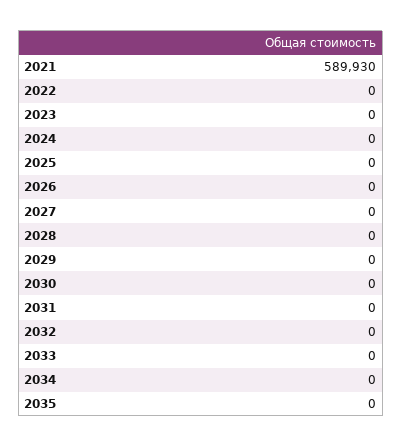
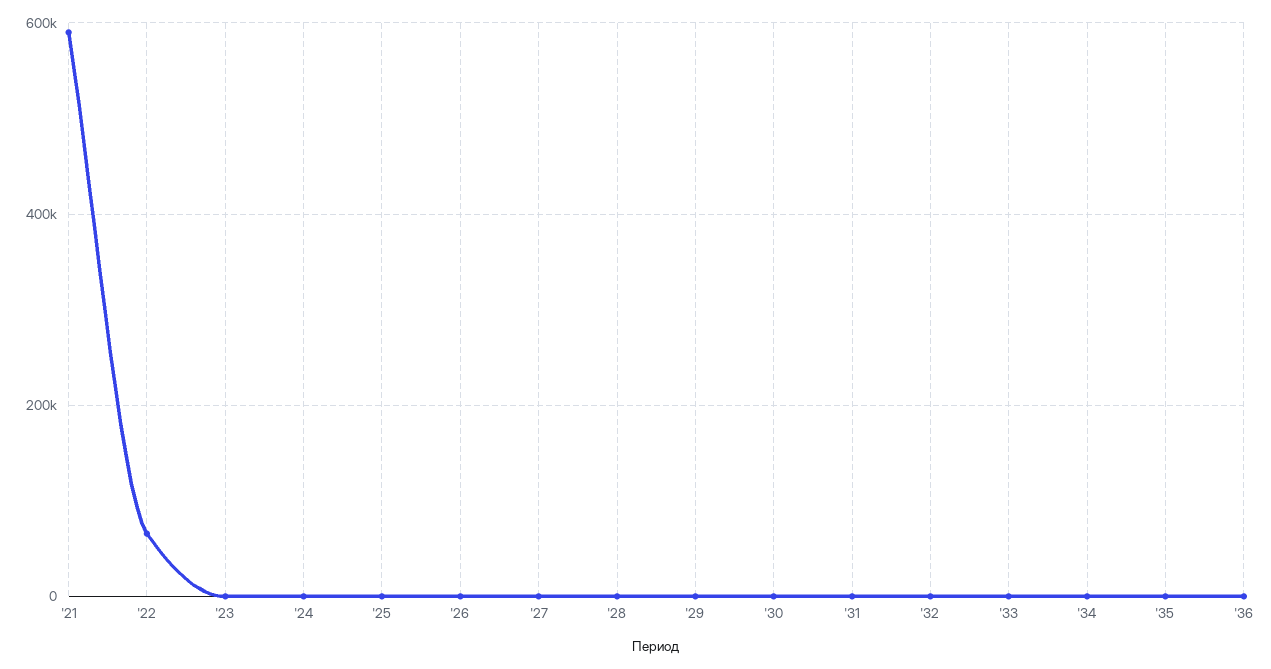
  {
    "2021": 589930,
-   "2022": 0,
+   "2022": 60000,
    "2023": 0,
    "2024": 0,
    "2025": 0,
    "2026": 0,
    "2027": 0,
    "2028": 0,
    "2029": 0,
    "2030": 0,
    "2031": 0,
    "2032": 0,
    "2033": 0,
    "2034": 0,
-   "2035": 0
+   "2035": 0,
+   "'36": 0
  }

